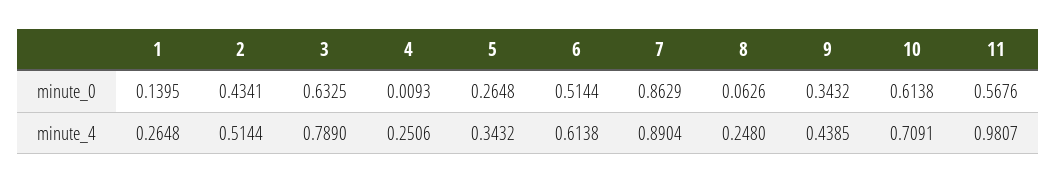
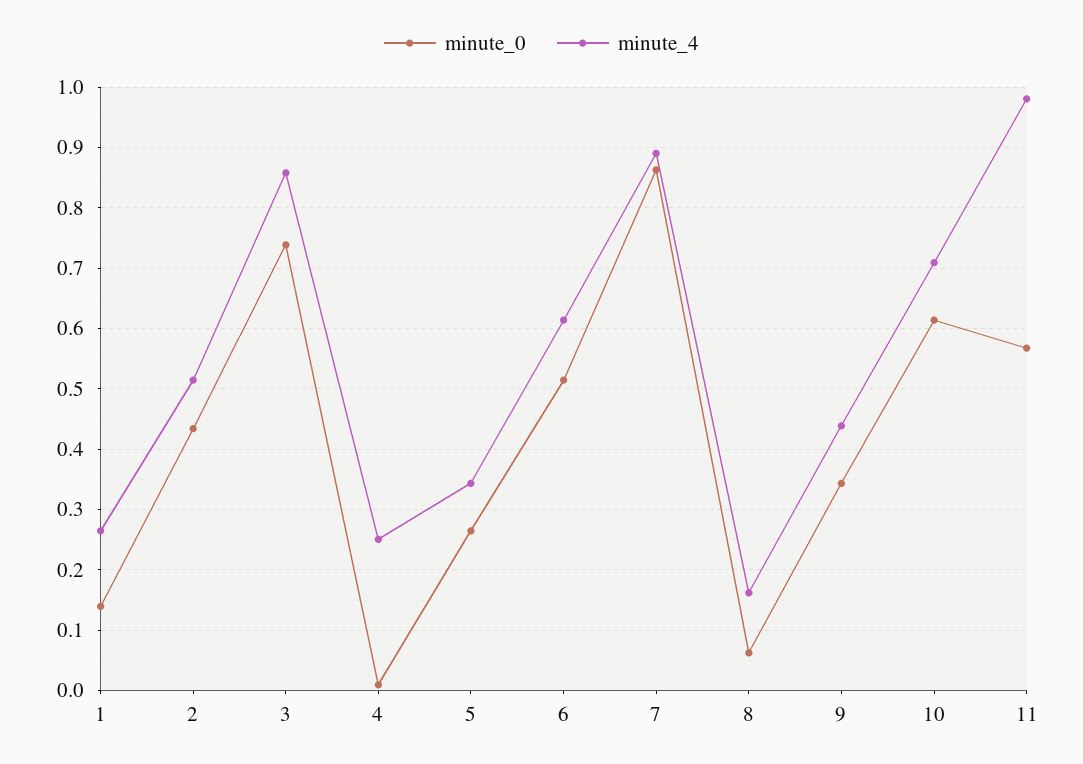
  {
    "minute_0": {
      "1": 0.1395,
      "2": 0.4341,
-     "3": 0.6325,
+     "3": 0.74,
      "4": 0.0093,
      "5": 0.2648,
      "6": 0.5144,
      "7": 0.8629,
      "8": 0.0626,
      "9": 0.3432,
      "10": 0.6138,
      "11": 0.5676
    },
    "minute_4": {
      "1": 0.2648,
      "2": 0.5144,
-     "3": 0.789,
+     "3": 0.86,
      "4": 0.2506,
      "5": 0.3432,
      "6": 0.6138,
      "7": 0.8904,
-     "8": 0.248,
+     "8": 0.16,
      "9": 0.4385,
      "10": 0.7091,
      "11": 0.9807
    }
  }

